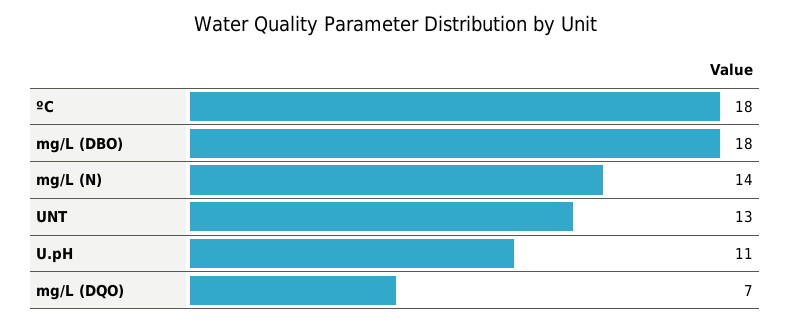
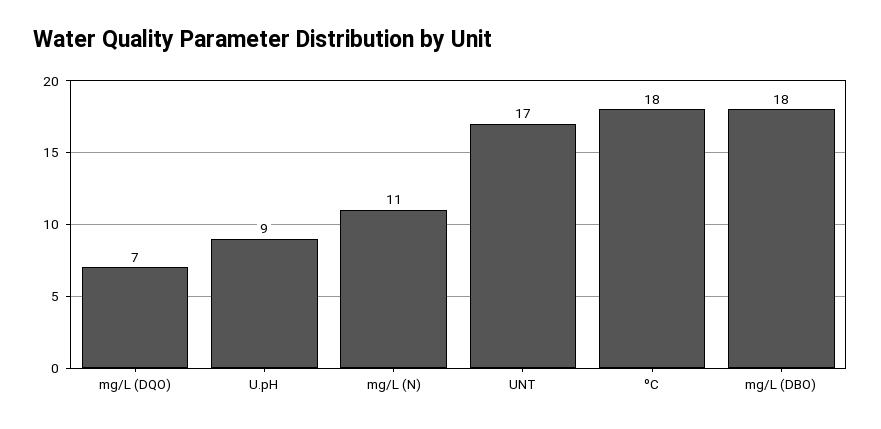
  {
    "ºC": 18,
    "mg/L (DBO)": 18,
-   "mg/L (N)": 14,
+   "mg/L (N)": 11,
-   "UNT": 13,
+   "UNT": 17,
-   "U.pH": 11,
+   "U.pH": 9,
    "mg/L (DQO)": 7
  }

